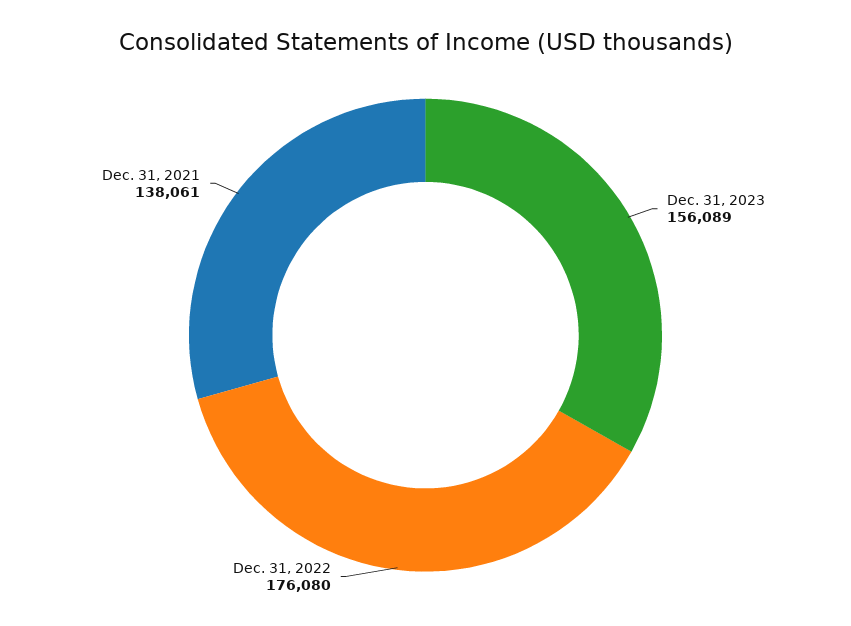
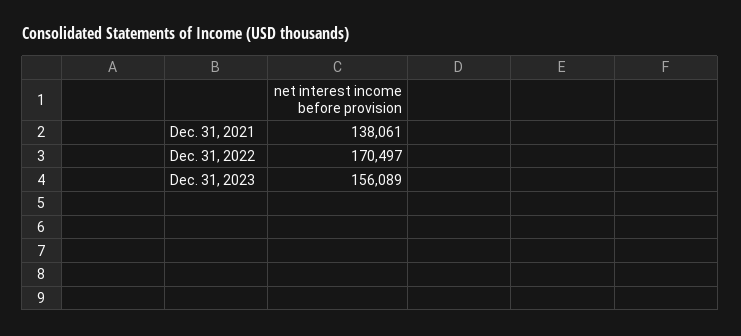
  {
    "Dec. 31, 2023": 156089,
-   "Dec. 31, 2022": 176080,
+   "Dec. 31, 2022": 170497,
    "Dec. 31, 2021": 138061
  }

